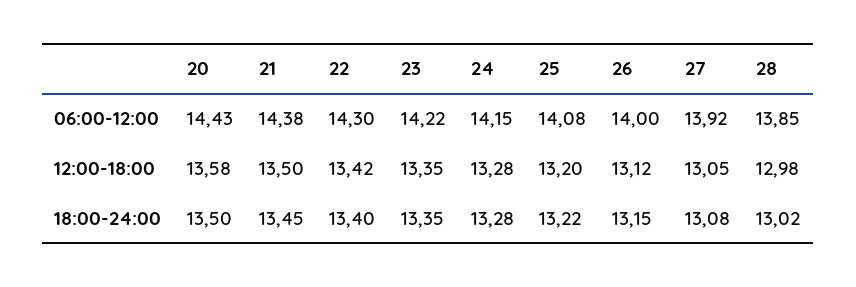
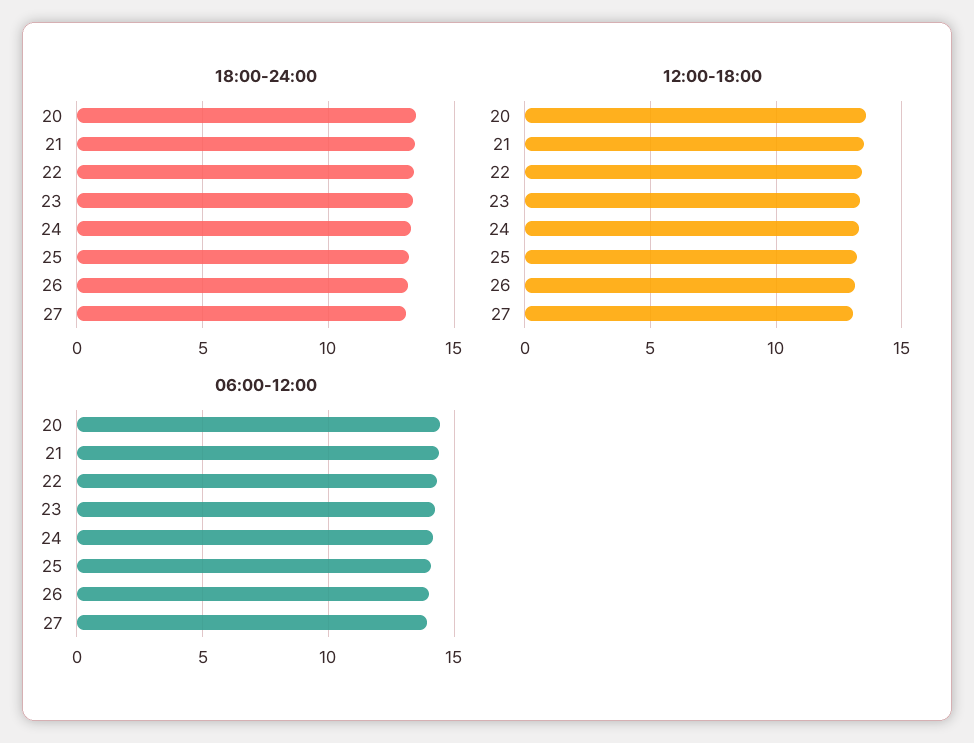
  {
    "06:00-12:00": {
      "20": 14.43,
      "21": 14.38,
      "22": 14.3,
      "23": 14.22,
      "24": 14.15,
      "25": 14.08,
      "26": 14,
-     "27": 13.92,
+     "27": 13.92
-     "28": 13.85
    },
    "12:00-18:00": {
      "20": 13.58,
      "21": 13.5,
      "22": 13.42,
      "23": 13.35,
      "24": 13.28,
      "25": 13.2,
      "26": 13.12,
-     "27": 13.05,
+     "27": 13.05
-     "28": 12.98
    },
    "18:00-24:00": {
      "20": 13.5,
      "21": 13.45,
      "22": 13.4,
      "23": 13.35,
      "24": 13.28,
      "25": 13.22,
      "26": 13.15,
-     "27": 13.08,
+     "27": 13.08
-     "28": 13.02
    }
  }

